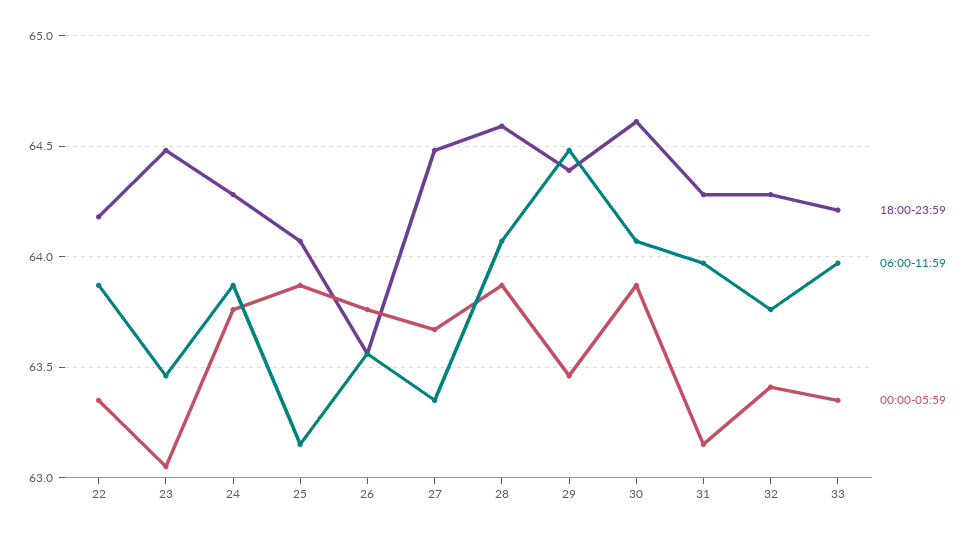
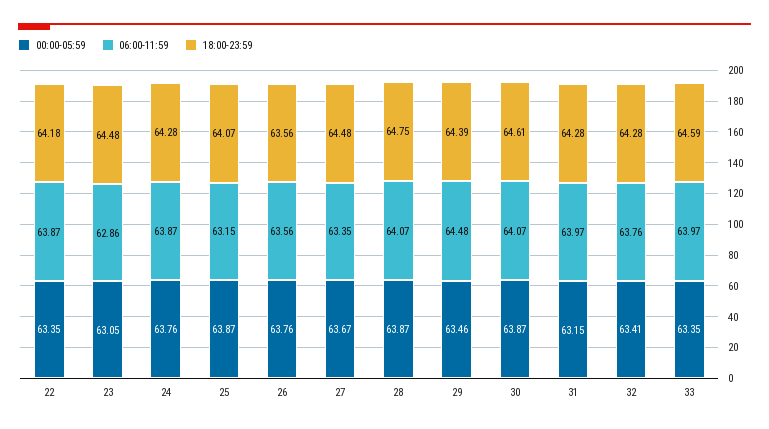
  {
    "18:00-23:59": {
      "22": 64.18,
      "23": 64.48,
      "24": 64.28,
      "25": 64.07,
      "26": 63.56,
      "27": 64.48,
-     "28": 64.6,
+     "28": 64.75,
      "29": 64.39,
      "30": 64.61,
      "31": 64.28,
      "32": 64.28,
-     "33": 64.2
+     "33": 64.59
    },
    "06:00-11:59": {
      "22": 63.87,
-     "23": 63.45,
+     "23": 62.86,
      "24": 63.87,
      "25": 63.15,
      "26": 63.56,
      "27": 63.35,
      "28": 64.07,
      "29": 64.48,
      "30": 64.07,
      "31": 63.97,
      "32": 63.76,
      "33": 63.97
    },
    "00:00-05:59": {
      "22": 63.35,
      "23": 63.05,
      "24": 63.76,
      "25": 63.87,
      "26": 63.76,
      "27": 63.67,
      "28": 63.87,
      "29": 63.46,
      "30": 63.87,
      "31": 63.15,
      "32": 63.41,
      "33": 63.35
    }
  }

